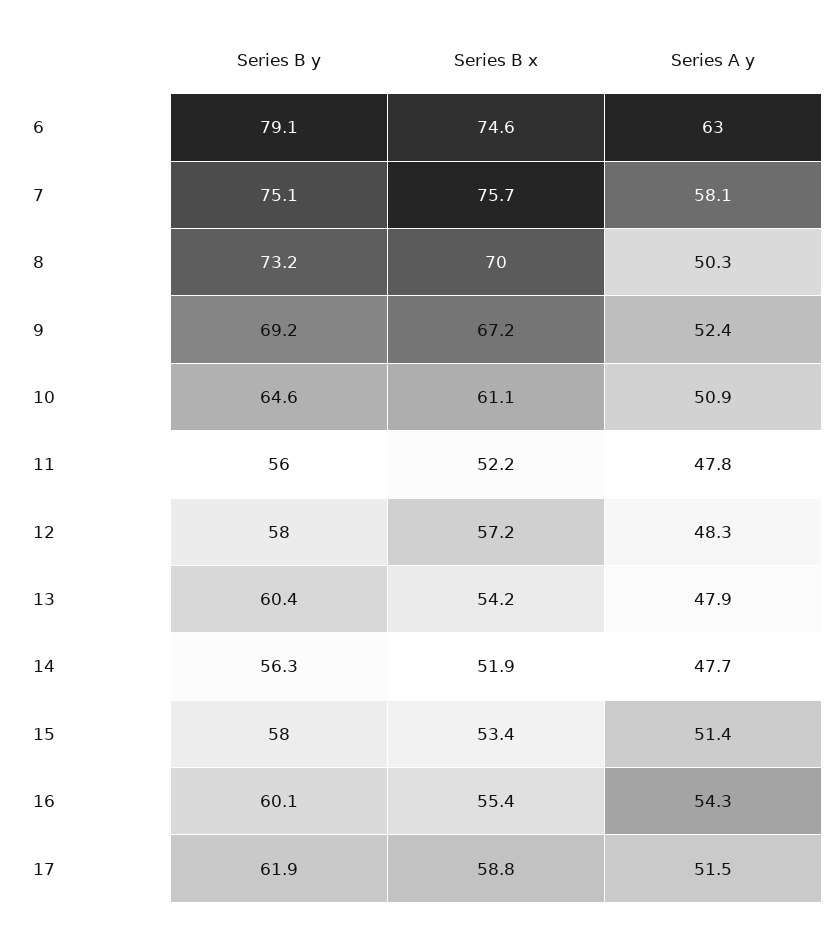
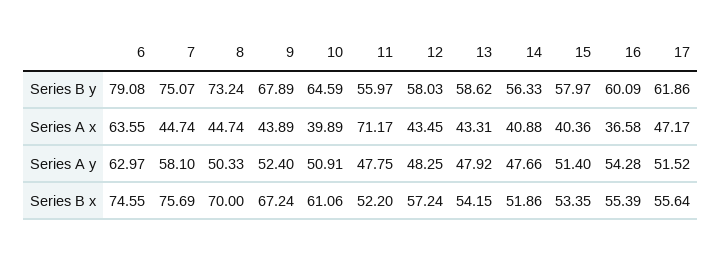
  {
    "Series B y": {
      "6": 79.08,
      "7": 75.07,
      "8": 73.24,
-     "9": 69.2,
+     "9": 67.89,
      "10": 64.59,
      "11": 55.97,
      "12": 58.03,
-     "13": 60.4,
+     "13": 58.62,
      "14": 56.33,
      "15": 57.97,
      "16": 60.09,
      "17": 61.86
    },
    "Series B x": {
      "6": 74.55,
      "7": 75.69,
      "8": 70,
      "9": 67.24,
      "10": 61.06,
      "11": 52.2,
      "12": 57.24,
      "13": 54.15,
      "14": 51.86,
      "15": 53.35,
      "16": 55.39,
-     "17": 58.8
+     "17": 55.64
    },
    "Series A y": {
      "6": 62.97,
      "7": 58.1,
      "8": 50.33,
      "9": 52.4,
      "10": 50.91,
      "11": 47.75,
      "12": 48.25,
      "13": 47.92,
      "14": 47.66,
      "15": 51.4,
      "16": 54.28,
      "17": 51.52
-   }
+   },
+   "Series A x": {
+     "6": 63.55,
+     "7": 44.74,
+     "8": 44.74,
+     "9": 43.89,
+     "10": 39.89,
+     "11": 71.17,
+     "12": 43.45,
+     "13": 43.31,
+     "14": 40.88,
+     "15": 40.36,
+     "16": 36.58,
+     "17": 47.17
+   }
  }

